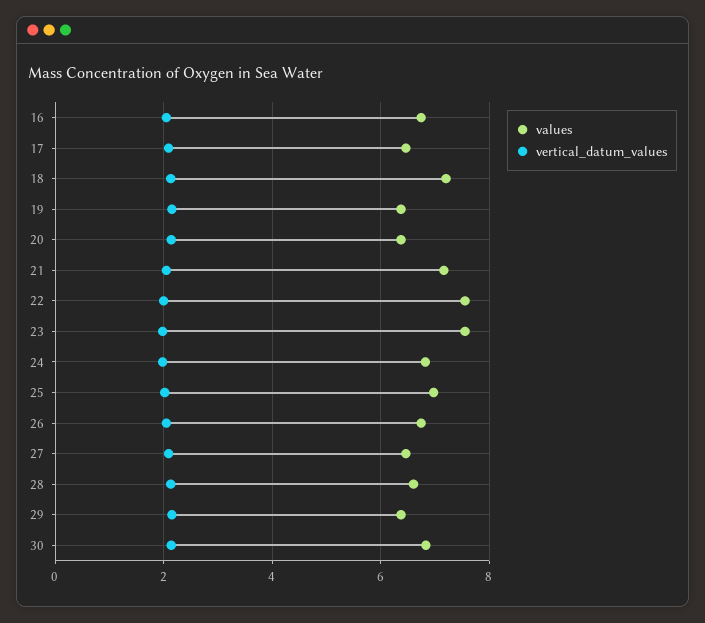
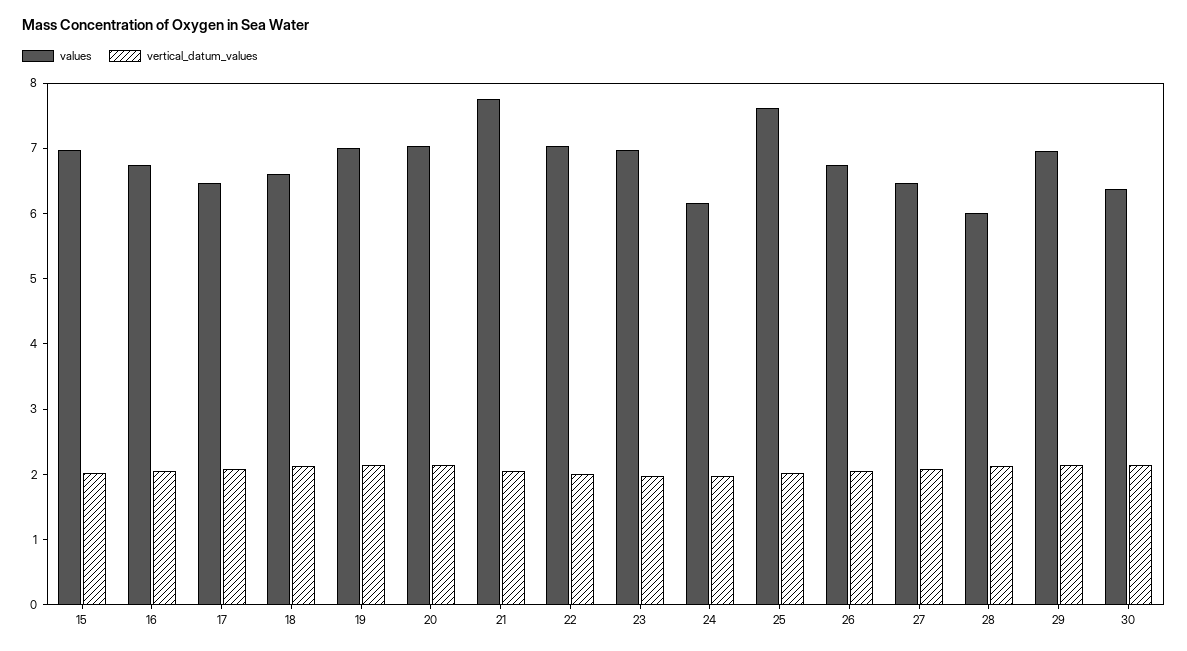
  {
    "values": {
      "16": 6.8,
      "17": 6.4,
-     "18": 7.2,
+     "18": 6.6,
-     "19": 6.4,
+     "19": 7,
-     "20": 6.4,
+     "20": 7,
-     "21": 7.2,
+     "21": 7.8,
-     "22": 7.6,
+     "22": 7,
-     "23": 7.6,
+     "23": 7,
-     "24": 6.8,
+     "24": 6.2,
-     "25": 7,
+     "25": 7.6,
      "26": 6.8,
      "27": 6.4,
-     "28": 6.6,
+     "28": 6,
-     "29": 6.4,
+     "29": 7,
-     "30": 6.8
+     "30": 6.4,
+     "15": 7
    },
    "vertical_datum_values": {
      "16": 2,
      "17": 2,
      "18": 2.2,
      "19": 2.2,
      "20": 2.2,
      "21": 2,
      "22": 2,
      "23": 2,
      "24": 2,
      "25": 2,
      "26": 2,
      "27": 2,
      "28": 2.2,
      "29": 2.2,
-     "30": 2.2
+     "30": 2.2,
+     "15": 2
    }
  }

